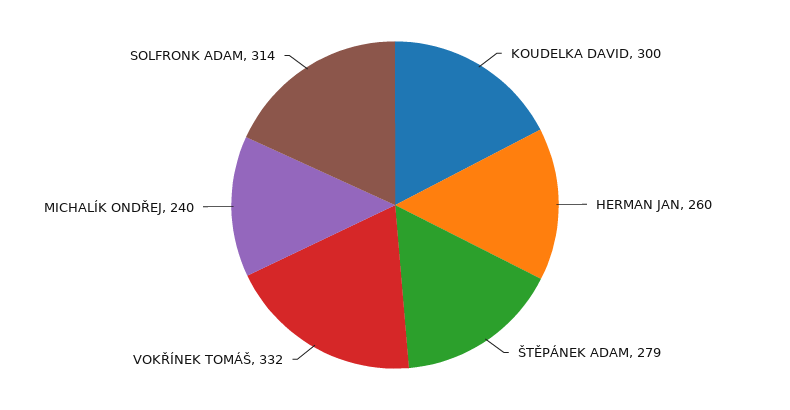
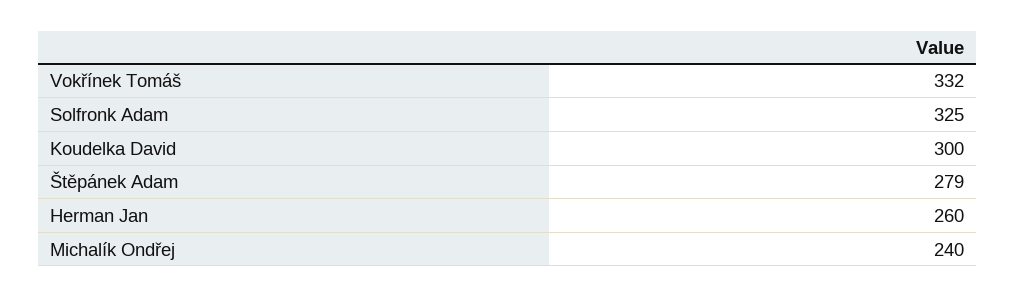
  {
    "KOUDELKA DAVID": 300,
    "HERMAN JAN": 260,
    "ŠTĚPÁNEK ADAM": 279,
    "VOKŘÍNEK TOMÁŠ": 332,
    "MICHALÍK ONDŘEJ": 240,
-   "SOLFRONK ADAM": 314
+   "SOLFRONK ADAM": 325
  }

